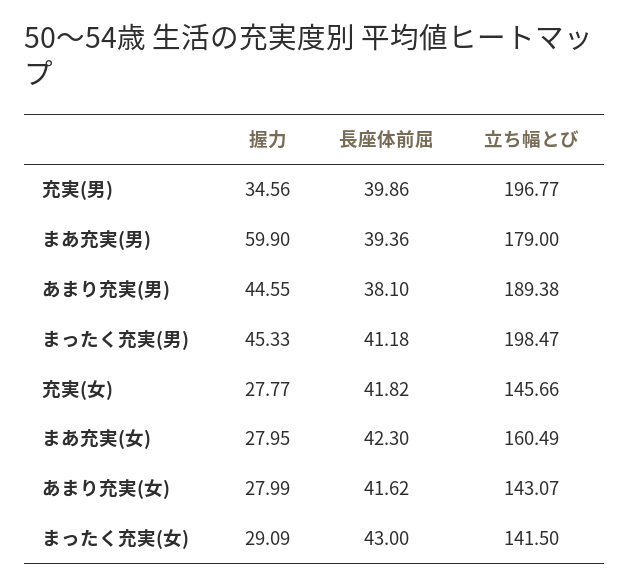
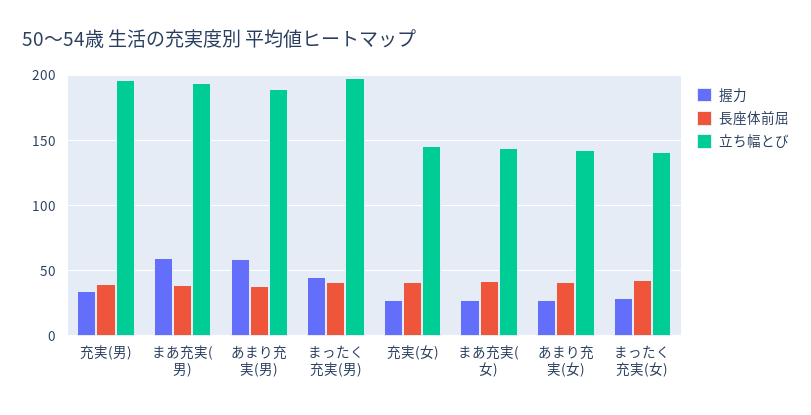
  {
    "握力": {
      "充実(男)": 34.56,
      "まあ充実(男)": 59.9,
-     "あまり充実(男)": 44.55,
+     "あまり充実(男)": 60,
      "まったく充実(男)": 45.33,
      "充実(女)": 27.77,
      "まあ充実(女)": 27.95,
      "あまり充実(女)": 27.99,
      "まったく充実(女)": 29.09
    },
    "長座体前屈": {
      "充実(男)": 39.86,
      "まあ充実(男)": 39.36,
      "あまり充実(男)": 38.1,
      "まったく充実(男)": 41.18,
      "充実(女)": 41.82,
      "まあ充実(女)": 42.3,
      "あまり充実(女)": 41.62,
      "まったく充実(女)": 43
    },
    "立ち幅とび": {
      "充実(男)": 196.77,
-     "まあ充実(男)": 179,
+     "まあ充実(男)": 195,
      "あまり充実(男)": 189.38,
      "まったく充実(男)": 198.47,
      "充実(女)": 145.66,
-     "まあ充実(女)": 160.49,
+     "まあ充実(女)": 145,
      "あまり充実(女)": 143.07,
      "まったく充実(女)": 141.5
    }
  }

